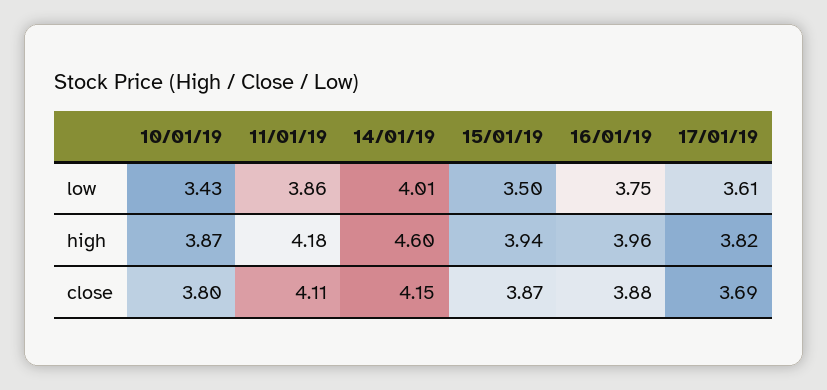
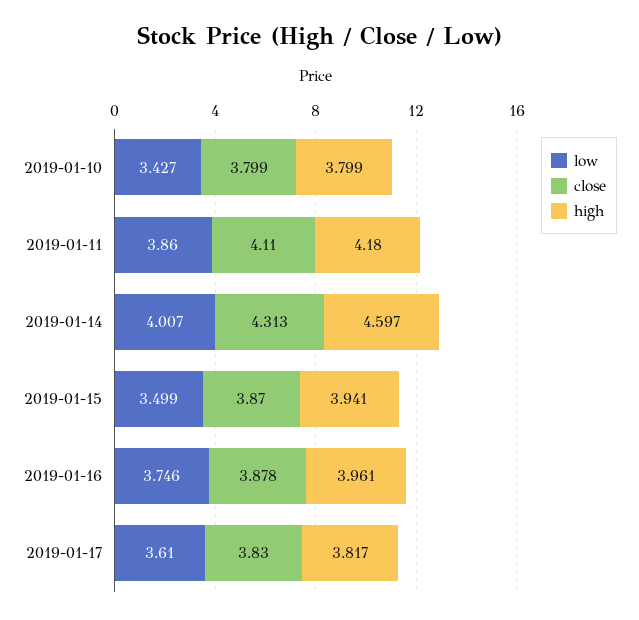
  {
    "low": {
      "10/01/19": 3.427,
      "11/01/19": 3.86,
      "14/01/19": 4.007,
      "15/01/19": 3.499,
      "16/01/19": 3.746,
      "17/01/19": 3.61
    },
    "high": {
-     "10/01/19": 3.87,
+     "10/01/19": 3.799,
      "11/01/19": 4.18,
      "14/01/19": 4.597,
      "15/01/19": 3.941,
      "16/01/19": 3.961,
      "17/01/19": 3.817
    },
    "close": {
      "10/01/19": 3.799,
      "11/01/19": 4.11,
-     "14/01/19": 4.15,
+     "14/01/19": 4.313,
      "15/01/19": 3.87,
      "16/01/19": 3.878,
-     "17/01/19": 3.69
+     "17/01/19": 3.83
    }
  }

